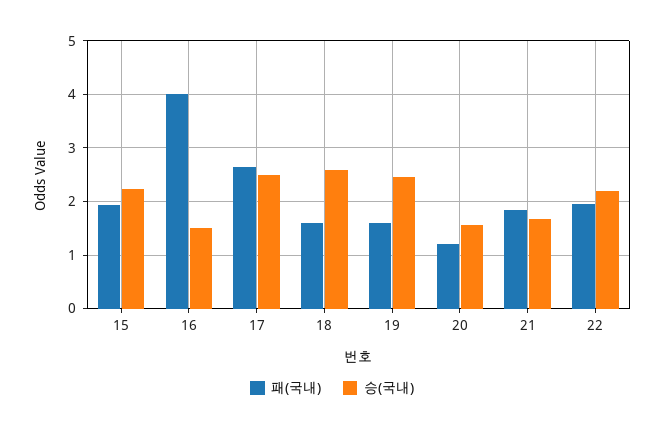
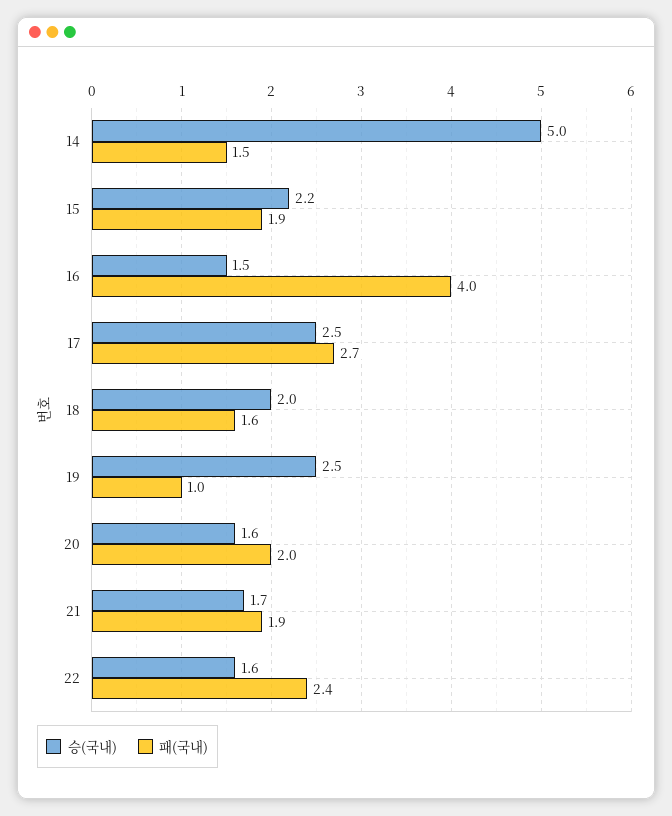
  {
    "패(국내)": {
      "15": 1.9,
      "16": 4,
      "17": 2.7,
      "18": 1.6,
-     "19": 1.6,
+     "19": 1,
-     "20": 1.2,
+     "20": 2,
      "21": 1.9,
-     "22": 2
+     "22": 2.4,
+     "14": 1.5
    },
    "승(국내)": {
      "15": 2.2,
      "16": 1.5,
      "17": 2.5,
-     "18": 2.6,
+     "18": 2,
      "19": 2.5,
      "20": 1.6,
      "21": 1.7,
-     "22": 2.2
+     "22": 1.6,
+     "14": 5
    }
  }

